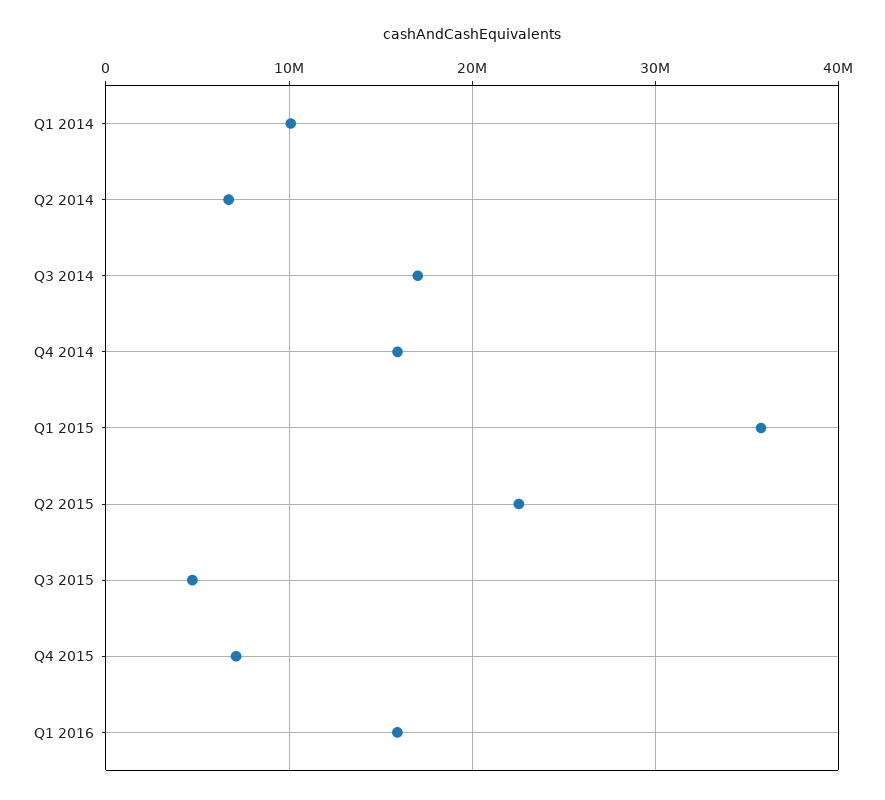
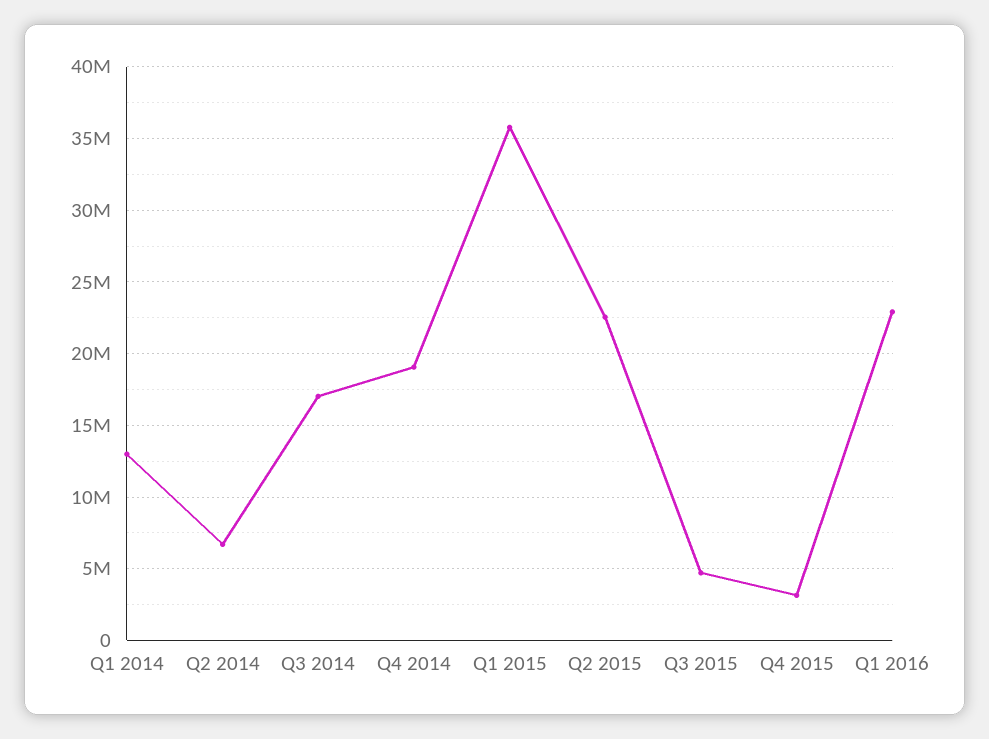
  {
-   "Q1 2014": 10000000,
+   "Q1 2014": 13000000,
    "Q2 2014": 6500000,
    "Q3 2014": 17000000,
-   "Q4 2014": 16000000,
+   "Q4 2014": 19000000,
    "Q1 2015": 36000000,
    "Q2 2015": 22500000,
    "Q3 2015": 4500000,
-   "Q4 2015": 7000000,
+   "Q4 2015": 3000000,
-   "Q1 2016": 16000000
+   "Q1 2016": 23000000
  }

